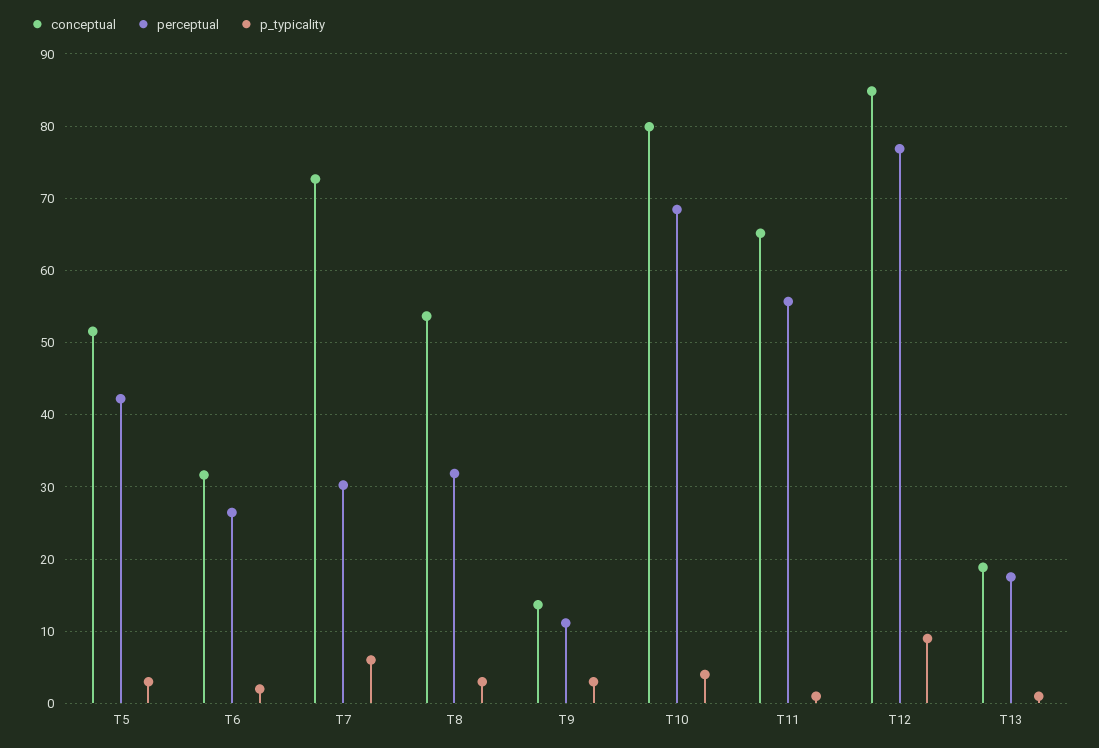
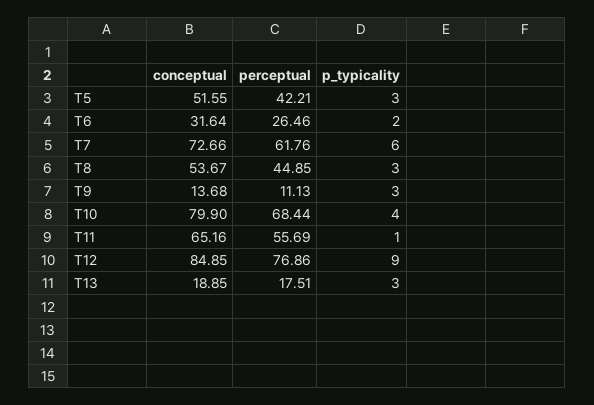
  {
    "conceptual": {
      "T5": 51.55,
      "T6": 31.64,
      "T7": 72.66,
      "T8": 53.67,
      "T9": 13.68,
      "T10": 79.9,
      "T11": 65.16,
      "T12": 84.85,
      "T13": 18.85
    },
    "perceptual": {
      "T5": 42.21,
      "T6": 26.46,
-     "T7": 30,
+     "T7": 61.76,
-     "T8": 32,
+     "T8": 44.85,
      "T9": 11.13,
      "T10": 68.44,
      "T11": 55.69,
      "T12": 76.86,
      "T13": 17.51
    },
    "p_typicality": {
      "T5": 3,
      "T6": 2,
      "T7": 6,
      "T8": 3,
      "T9": 3,
      "T10": 4,
      "T11": 1,
      "T12": 9,
-     "T13": 1
+     "T13": 3
    }
  }

